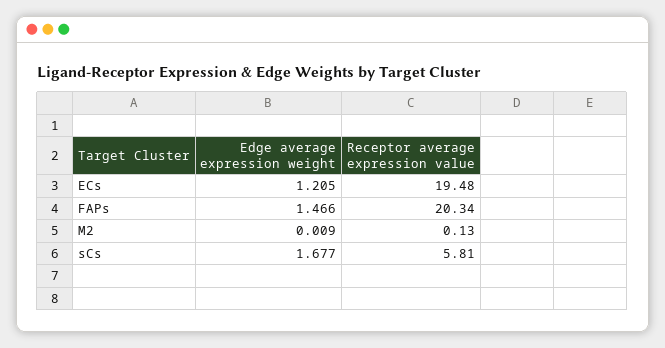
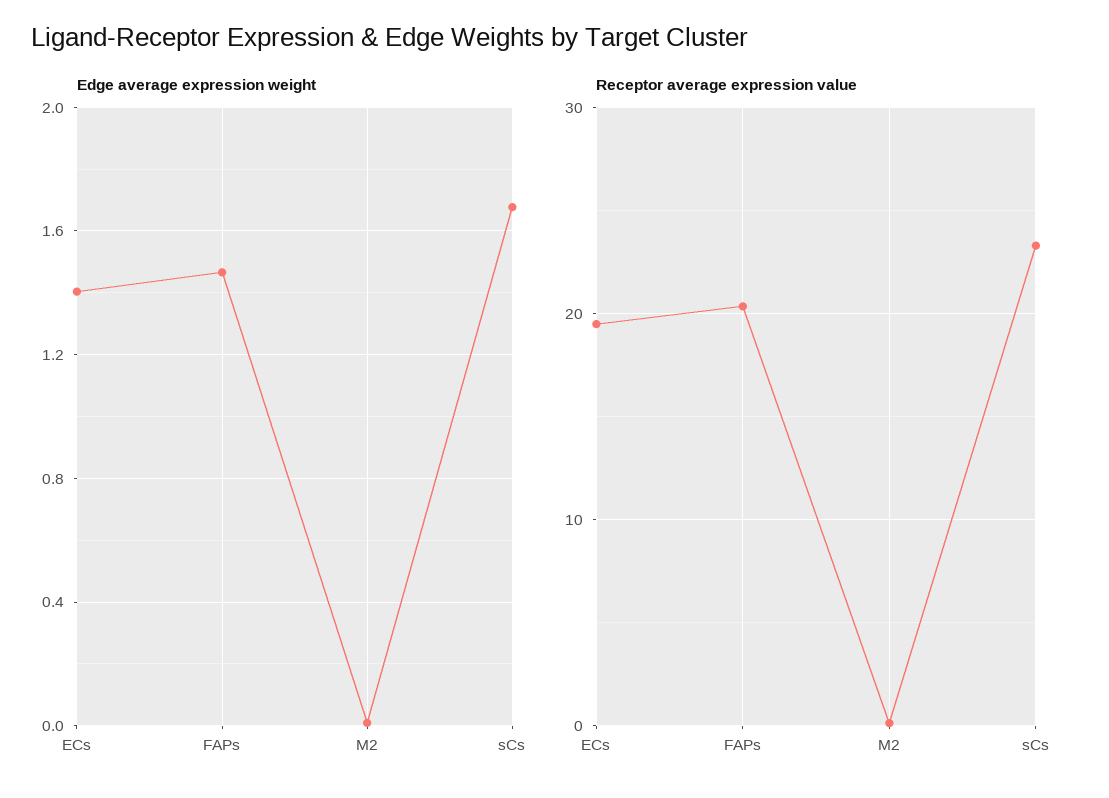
  {
    "Edge average expression weight": {
-     "ECs": 1.205,
+     "ECs": 1.4,
      "FAPs": 1.466,
      "M2": 0.009,
      "sCs": 1.677
    },
    "Receptor average expression value": {
      "ECs": 19.48,
      "FAPs": 20.34,
      "M2": 0.13,
-     "sCs": 5.81
+     "sCs": 23
    }
  }

